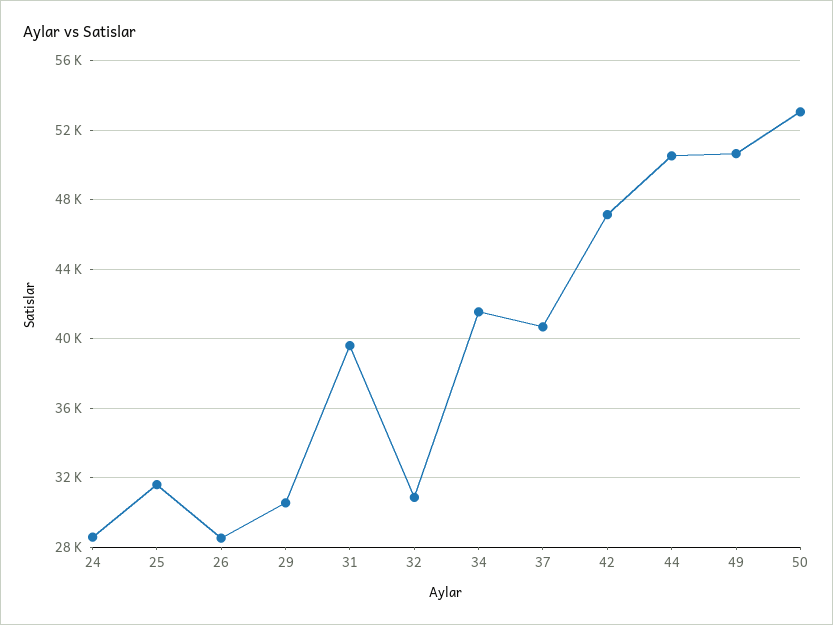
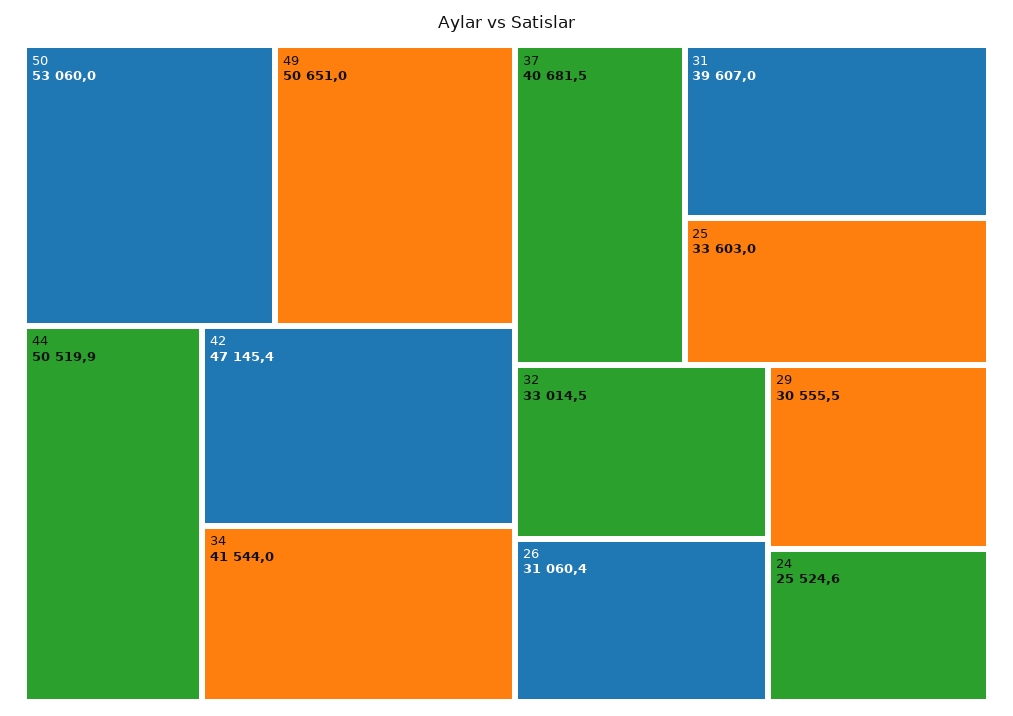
  {
-   "24": 28500,
+   "24": 25524.6,
-   "25": 31500,
+   "25": 33603,
-   "26": 28500,
+   "26": 31060.4,
    "29": 30555.5,
    "31": 39607,
-   "32": 31000,
+   "32": 33014.5,
    "34": 41544,
    "37": 40681.5,
    "42": 47145.4,
    "44": 50519.9,
    "49": 50651,
    "50": 53060
  }

